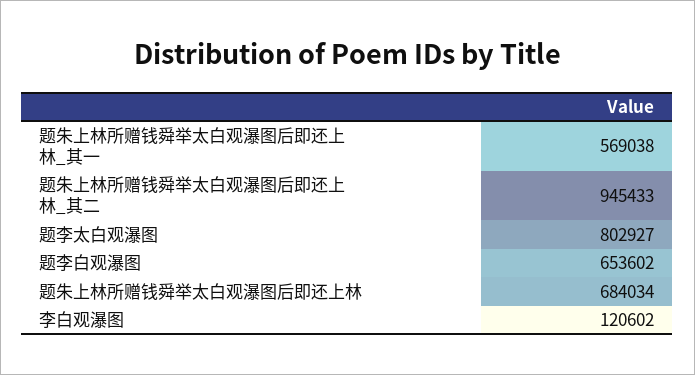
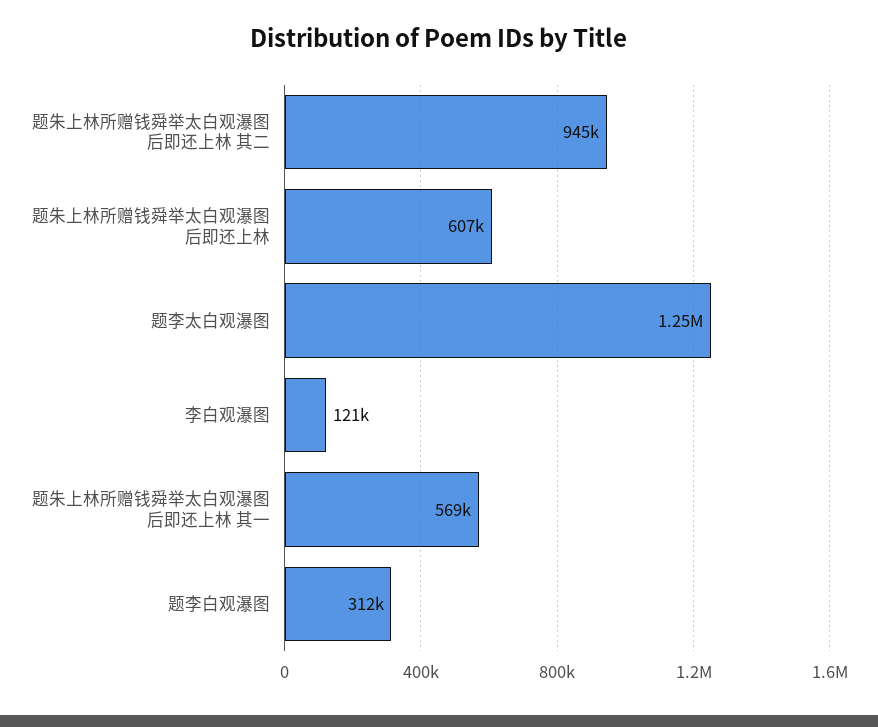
  {
    "题朱上林所赠钱舜举太白观瀑图后即还上林_其一": 569038,
    "题朱上林所赠钱舜举太白观瀑图后即还上林_其二": 945433,
-   "题李太白观瀑图": 802927,
+   "题李太白观瀑图": 1250000,
-   "题李白观瀑图": 653602,
+   "题李白观瀑图": 312000,
-   "题朱上林所赠钱舜举太白观瀑图后即还上林": 684034,
+   "题朱上林所赠钱舜举太白观瀑图后即还上林": 607000,
    "李白观瀑图": 120602
  }

